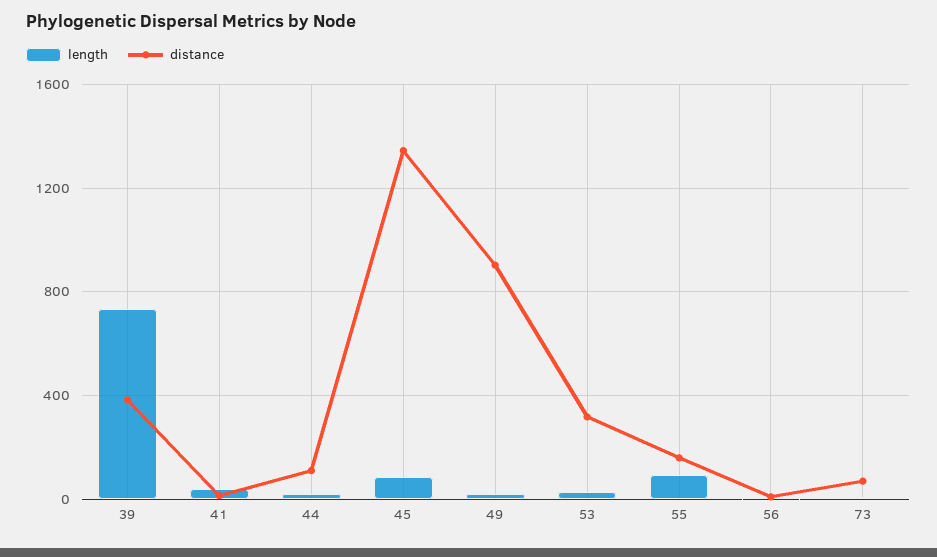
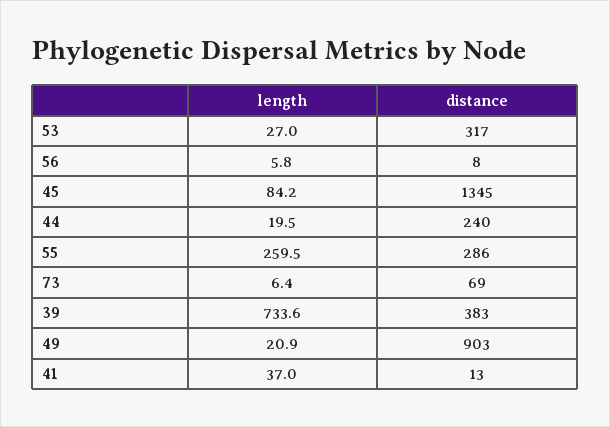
  {
    "length": {
      "39": 733.6,
      "41": 37,
      "44": 19.5,
      "45": 84.2,
      "49": 20.9,
      "53": 27,
-     "55": 100,
+     "55": 259.5,
      "56": 5.8,
      "73": 6.4
    },
    "distance": {
      "39": 383,
      "41": 13,
-     "44": 100,
+     "44": 240,
      "45": 1345,
      "49": 903,
      "53": 317,
-     "55": 150,
+     "55": 286,
      "56": 8,
      "73": 69
    }
  }

